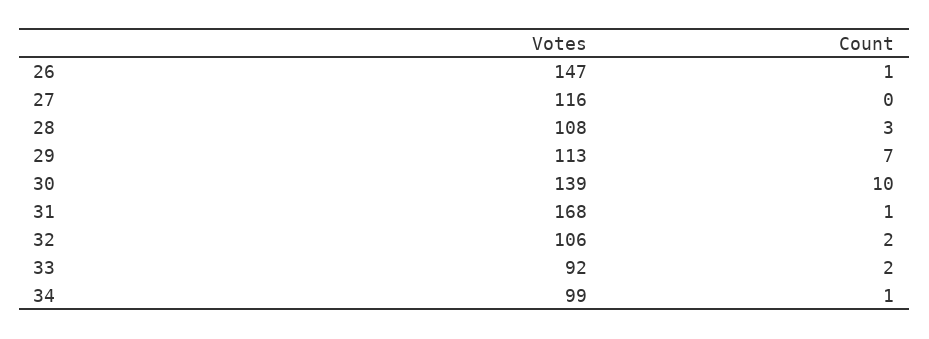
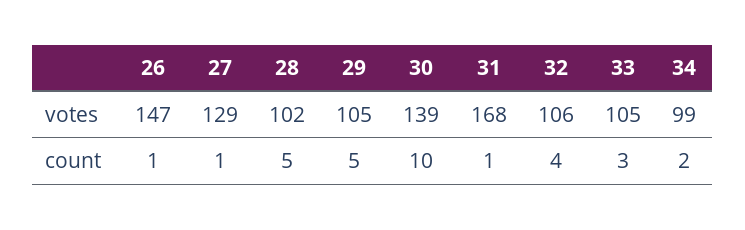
  {
    "Votes": {
      "26": 147,
-     "27": 116,
+     "27": 129,
-     "28": 108,
+     "28": 102,
-     "29": 113,
+     "29": 105,
      "30": 139,
      "31": 168,
      "32": 106,
-     "33": 92,
+     "33": 105,
      "34": 99
    },
    "Count": {
      "26": 1,
-     "27": 0,
+     "27": 1,
-     "28": 3,
+     "28": 5,
-     "29": 7,
+     "29": 5,
      "30": 10,
      "31": 1,
-     "32": 2,
+     "32": 4,
-     "33": 2,
+     "33": 3,
-     "34": 1
+     "34": 2
    }
  }

